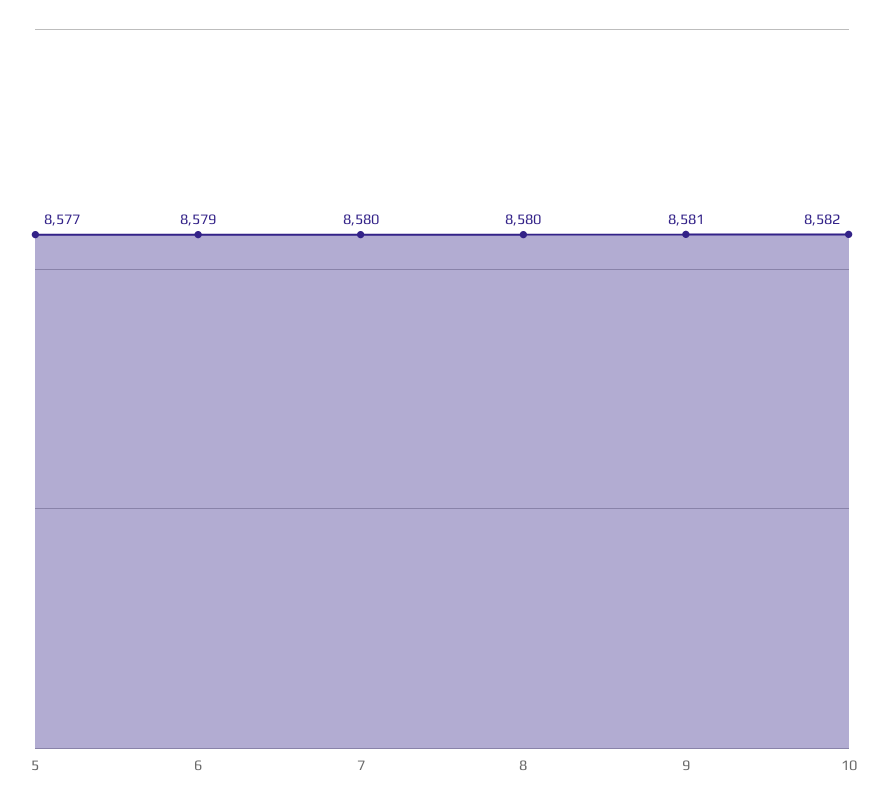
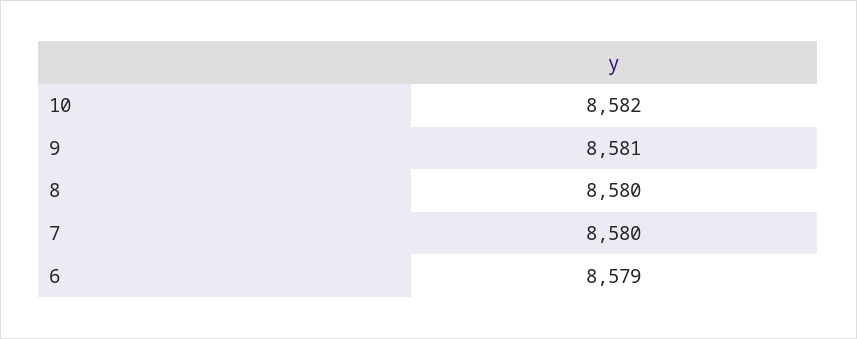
  {
-   "5": 8577,
    "6": 8579,
    "7": 8580,
    "8": 8580,
    "9": 8581,
    "10": 8582
  }

